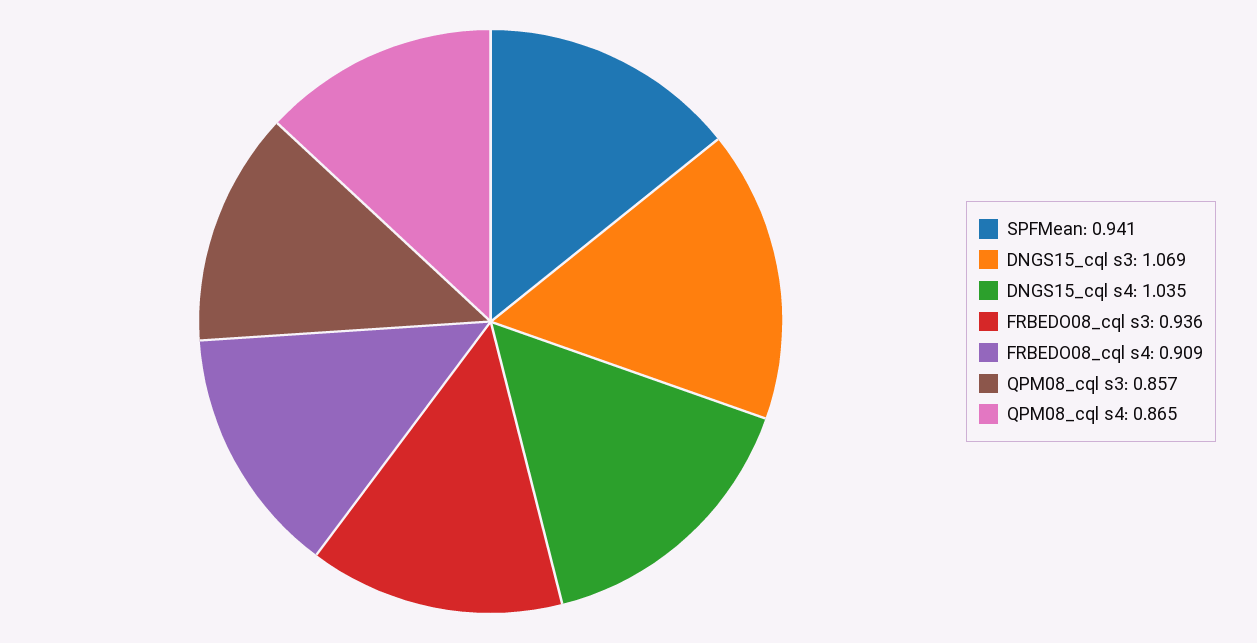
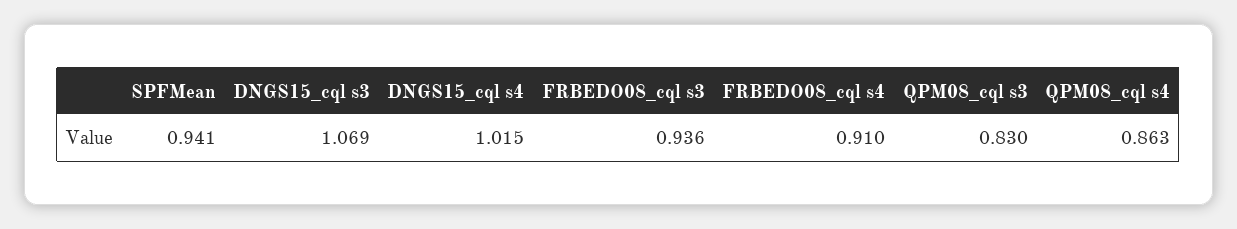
  {
    "SPFMean": 0.941,
    "DNGS15_cql s3": 1.069,
-   "DNGS15_cql s4": 1.035,
+   "DNGS15_cql s4": 1.015,
    "FRBEDO08_cql s3": 0.936,
-   "FRBEDO08_cql s4": 0.909,
+   "FRBEDO08_cql s4": 0.91,
-   "QPM08_cql s3": 0.857,
+   "QPM08_cql s3": 0.83,
-   "QPM08_cql s4": 0.865
+   "QPM08_cql s4": 0.863
  }

